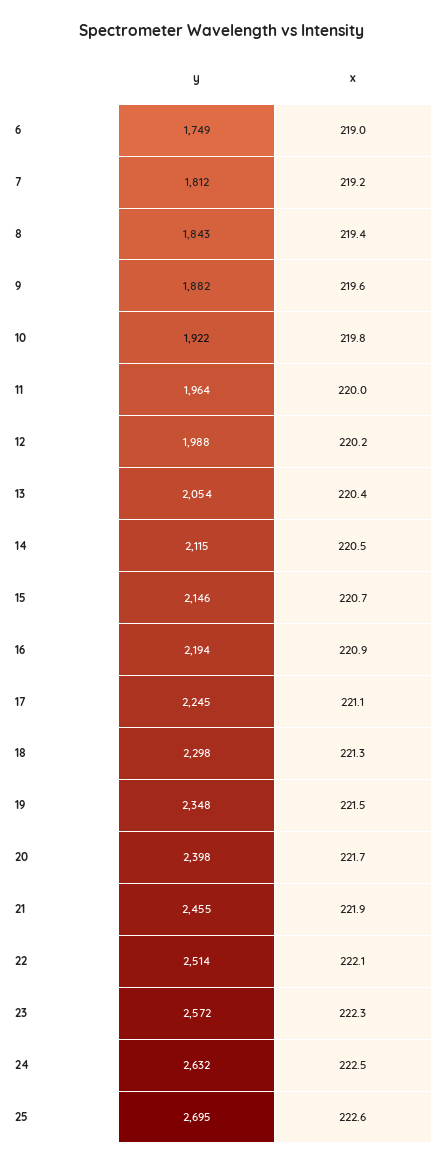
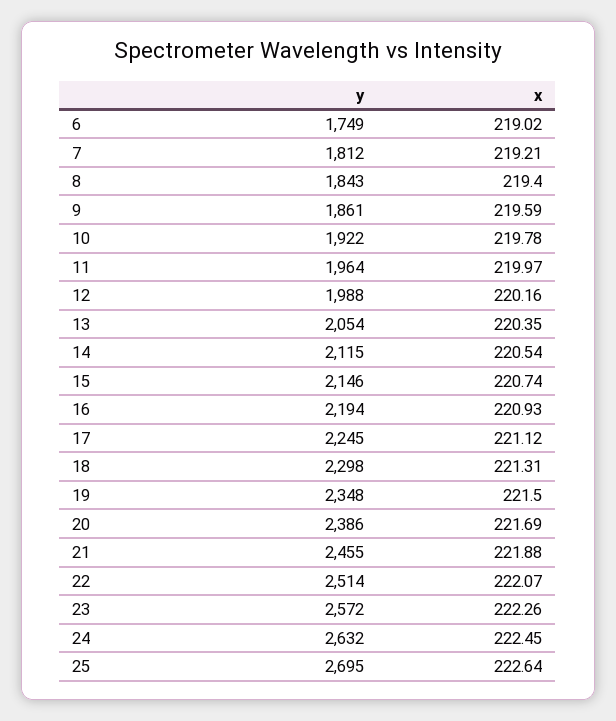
  {
    "y": {
      "6": 1749,
      "7": 1812,
      "8": 1843,
-     "9": 1882,
+     "9": 1861,
      "10": 1922,
      "11": 1964,
      "12": 1988,
      "13": 2054,
      "14": 2115,
      "15": 2146,
      "16": 2194,
      "17": 2245,
      "18": 2298,
      "19": 2348,
-     "20": 2398,
+     "20": 2386,
      "21": 2455,
      "22": 2514,
      "23": 2572,
      "24": 2632,
      "25": 2695
    },
    "x": {
      "6": 219.02,
      "7": 219.21,
      "8": 219.4,
      "9": 219.59,
      "10": 219.78,
      "11": 219.97,
      "12": 220.16,
      "13": 220.35,
      "14": 220.54,
      "15": 220.74,
      "16": 220.93,
      "17": 221.12,
      "18": 221.31,
      "19": 221.5,
      "20": 221.69,
      "21": 221.88,
      "22": 222.07,
      "23": 222.26,
      "24": 222.45,
      "25": 222.64
    }
  }

